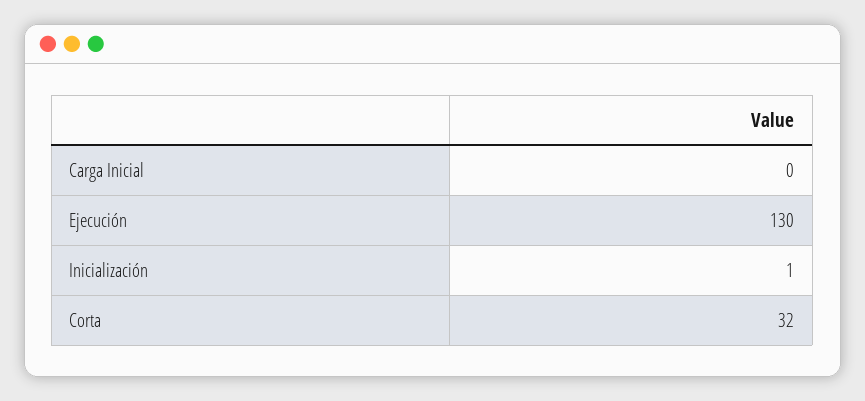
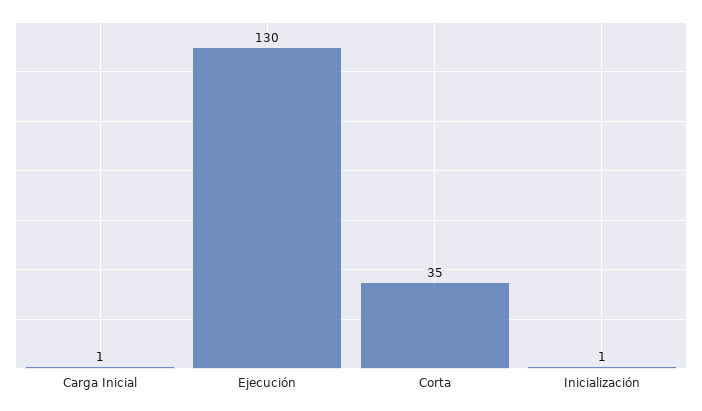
  {
-   "Carga Inicial": 0,
+   "Carga Inicial": 1,
    "Ejecución": 130,
    "Inicialización": 1,
-   "Corta": 32
+   "Corta": 35
  }

